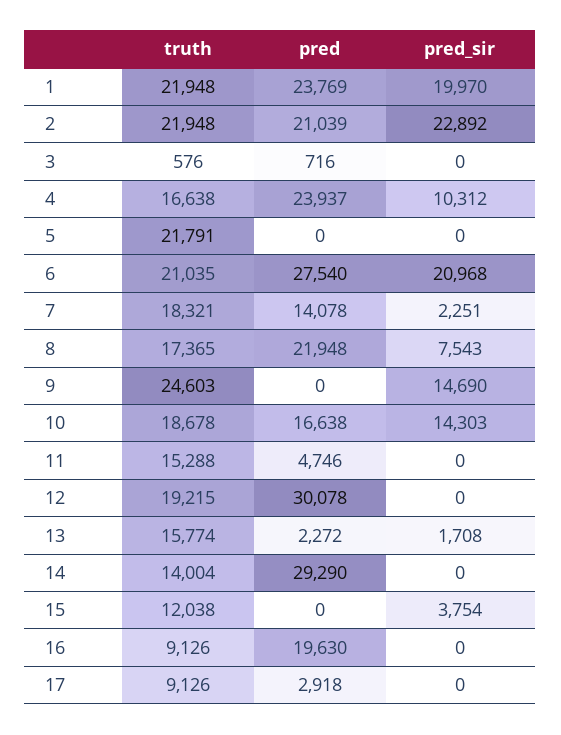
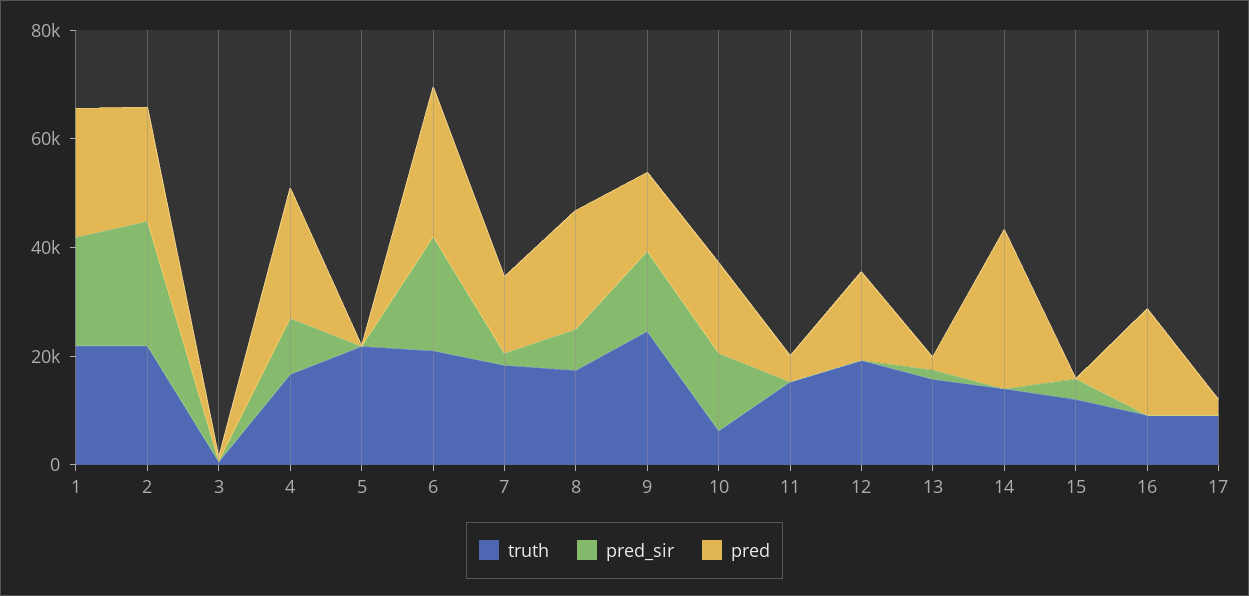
  {
    "truth": {
      "1": 21948,
      "2": 21948,
      "3": 576,
      "4": 16638,
      "5": 21791,
      "6": 21035,
      "7": 18321,
      "8": 17365,
      "9": 24603,
-     "10": 18678,
+     "10": 5000,
      "11": 15288,
      "12": 19215,
      "13": 15774,
      "14": 14004,
      "15": 12038,
      "16": 9126,
      "17": 9126
    },
    "pred": {
      "1": 23769,
      "2": 21039,
      "3": 716,
      "4": 23937,
      "5": 0,
      "6": 27540,
      "7": 14078,
      "8": 21948,
-     "9": 0,
+     "9": 15000,
      "10": 16638,
      "11": 4746,
-     "12": 30078,
+     "12": 15000,
      "13": 2272,
      "14": 29290,
      "15": 0,
      "16": 19630,
      "17": 2918
    },
    "pred_sir": {
      "1": 19970,
      "2": 22892,
      "3": 0,
      "4": 10312,
      "5": 0,
      "6": 20968,
      "7": 2251,
      "8": 7543,
      "9": 14690,
      "10": 14303,
      "11": 0,
      "12": 0,
      "13": 1708,
      "14": 0,
      "15": 3754,
      "16": 0,
      "17": 0
    }
  }

